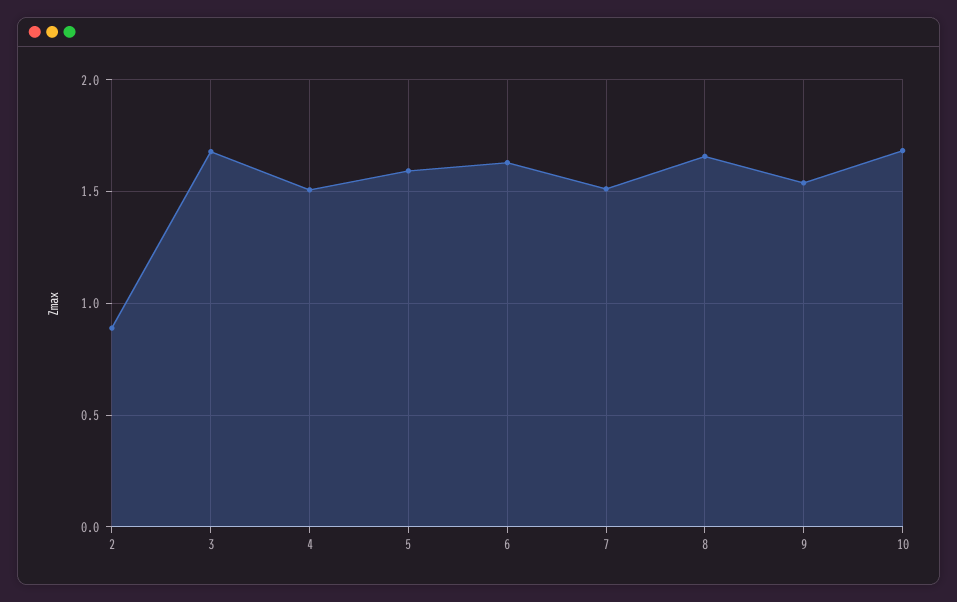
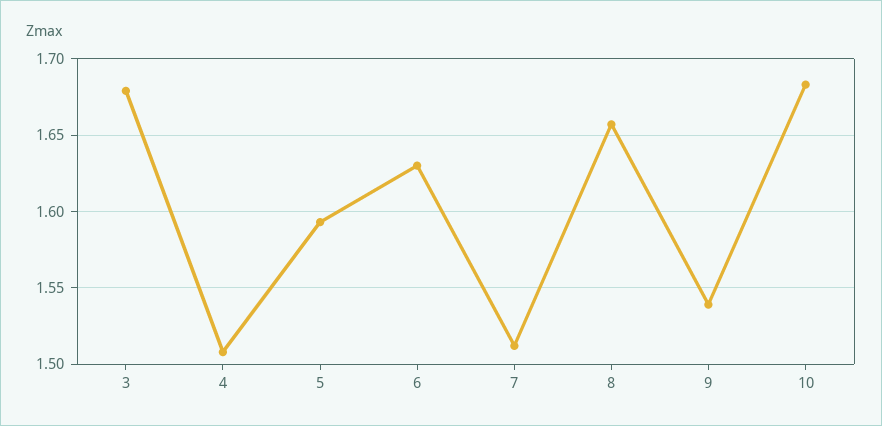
  {
-   "2": 0.9,
    "3": 1.68,
    "4": 1.51,
    "5": 1.595,
    "6": 1.63,
    "7": 1.51,
    "8": 1.655,
    "9": 1.54,
    "10": 1.685
  }

